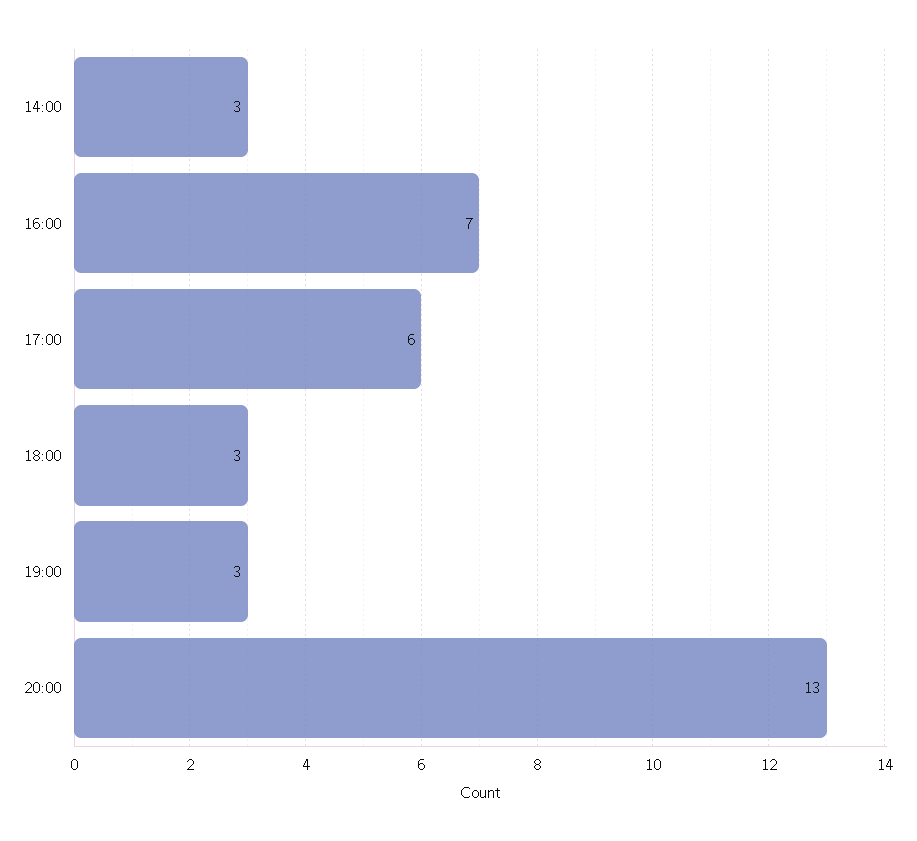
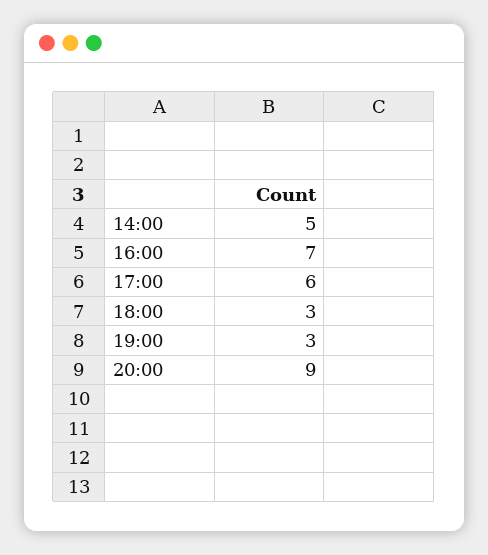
  {
-   "14:00": 3,
+   "14:00": 5,
    "16:00": 7,
    "17:00": 6,
    "18:00": 3,
    "19:00": 3,
-   "20:00": 13
+   "20:00": 9
  }

